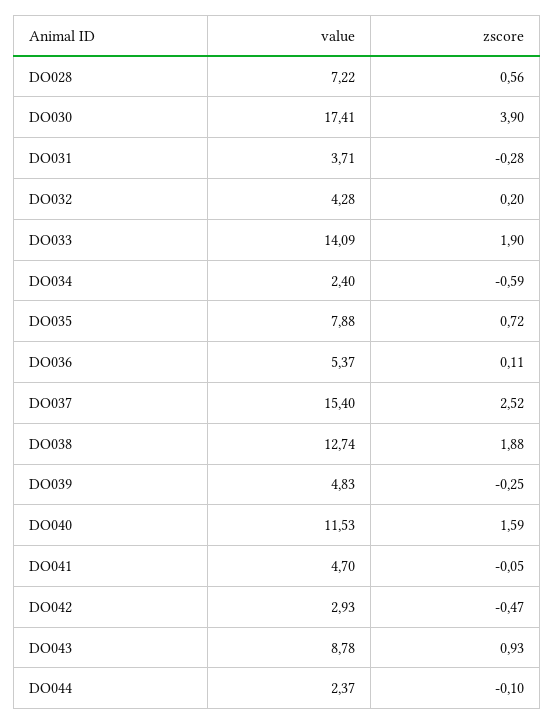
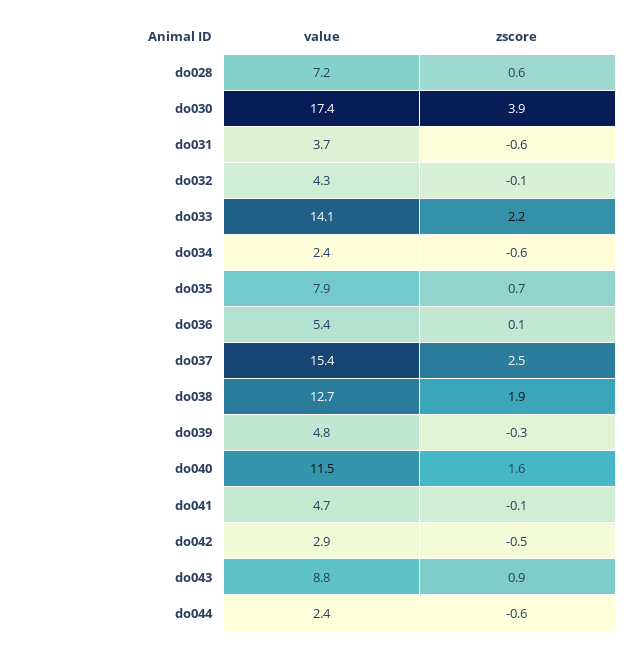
  {
    "value": {
      "DO028": 7.22,
      "DO030": 17.41,
      "DO031": 3.71,
      "DO032": 4.28,
      "DO033": 14.09,
      "DO034": 2.4,
      "DO035": 7.88,
      "DO036": 5.37,
      "DO037": 15.4,
      "DO038": 12.74,
      "DO039": 4.83,
      "DO040": 11.53,
      "DO041": 4.7,
      "DO042": 2.93,
      "DO043": 8.78,
      "DO044": 2.37
    },
    "zscore": {
      "DO028": 0.56,
      "DO030": 3.9,
-     "DO031": -0.28,
+     "DO031": -0.6,
-     "DO032": 0.2,
+     "DO032": -0.1,
-     "DO033": 1.9,
+     "DO033": 2.2,
      "DO034": -0.59,
      "DO035": 0.72,
      "DO036": 0.11,
      "DO037": 2.52,
      "DO038": 1.88,
      "DO039": -0.25,
      "DO040": 1.59,
      "DO041": -0.05,
      "DO042": -0.47,
      "DO043": 0.93,
-     "DO044": -0.1
+     "DO044": -0.6
    }
  }

